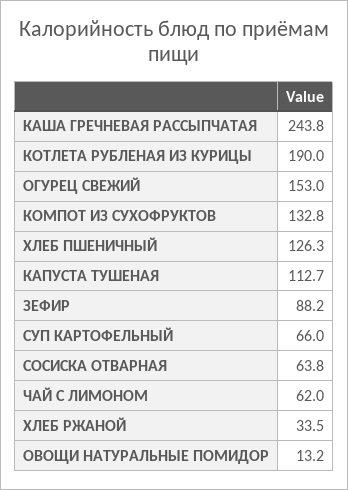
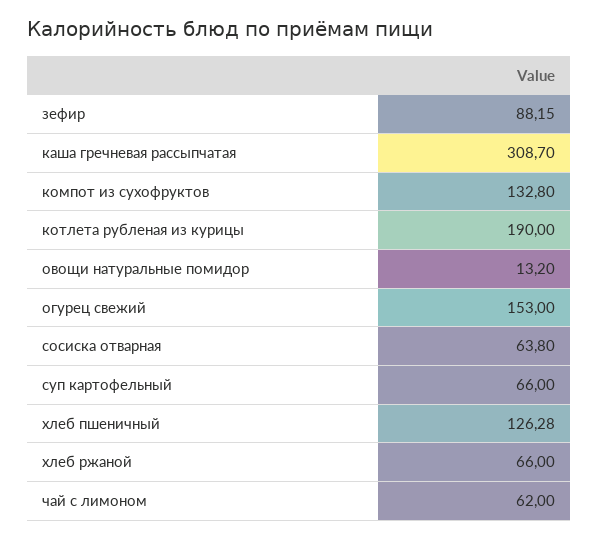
  {
-   "КАША ГРЕЧНЕВАЯ РАССЫПЧАТАЯ": 243.8,
+   "КАША ГРЕЧНЕВАЯ РАССЫПЧАТАЯ": 308.7,
    "КОТЛЕТА РУБЛЕНАЯ ИЗ КУРИЦЫ": 190,
    "ОГУРЕЦ СВЕЖИЙ": 153,
    "КОМПОТ ИЗ СУХОФРУКТОВ": 132.8,
    "ХЛЕБ ПШЕНИЧНЫЙ": 126.28,
-   "КАПУСТА ТУШЕНАЯ": 112.7,
    "ЗЕФИР": 88.15,
    "СУП КАРТОФЕЛЬНЫЙ": 66,
    "СОСИСКА ОТВАРНАЯ": 63.8,
    "ЧАЙ С ЛИМОНОМ": 62,
-   "ХЛЕБ РЖАНОЙ": 33.5,
+   "ХЛЕБ РЖАНОЙ": 66,
    "ОВОЩИ НАТУРАЛЬНЫЕ ПОМИДОР": 13.2
  }

